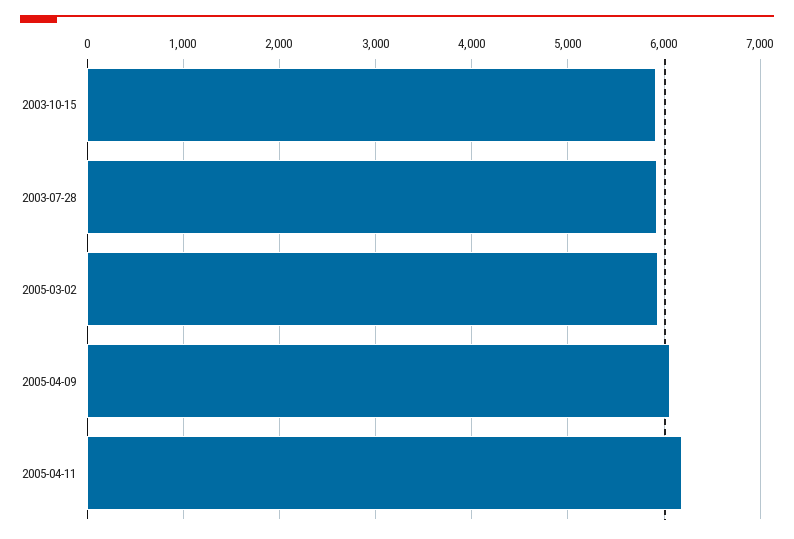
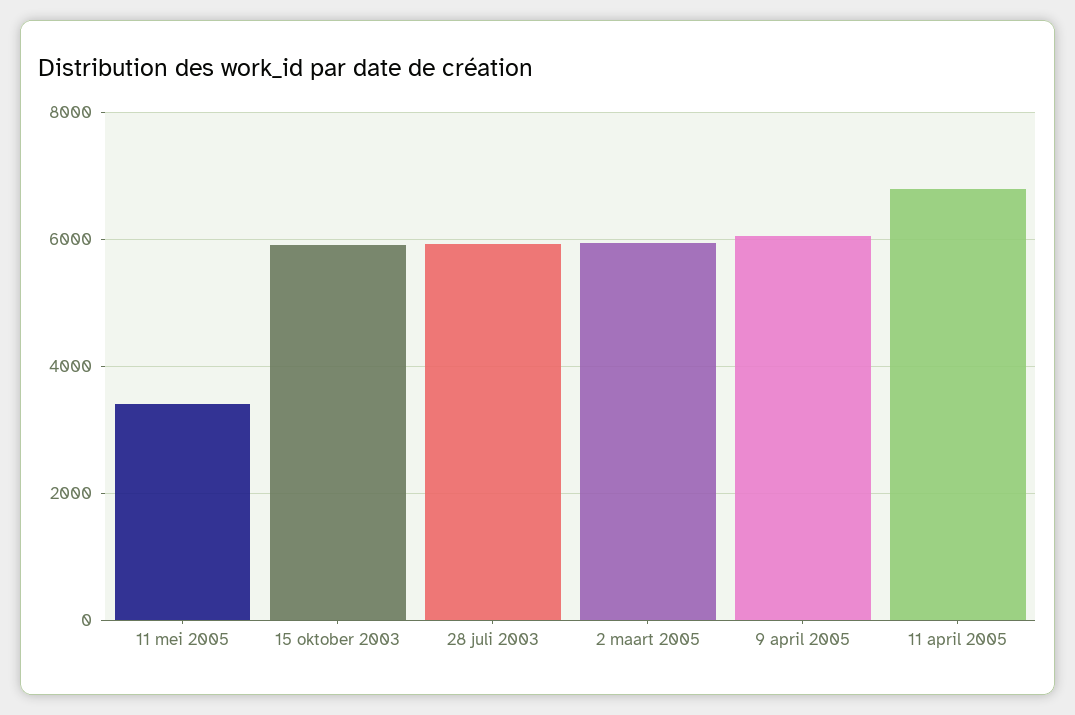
  {
    "2003-10-15": 5900,
    "2003-07-28": 5900,
    "2005-03-02": 5900,
    "2005-04-09": 6100,
-   "2005-04-11": 6200
+   "2005-04-11": 6800,
+   "11 mei 2005": 3400
  }

